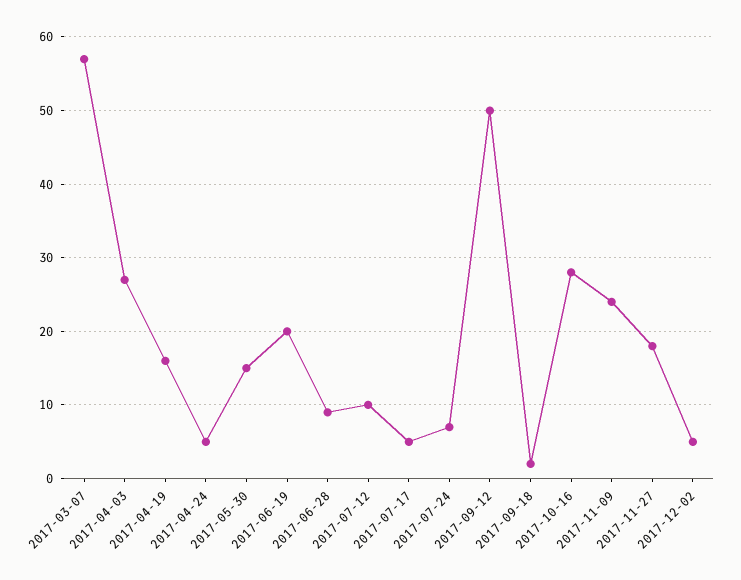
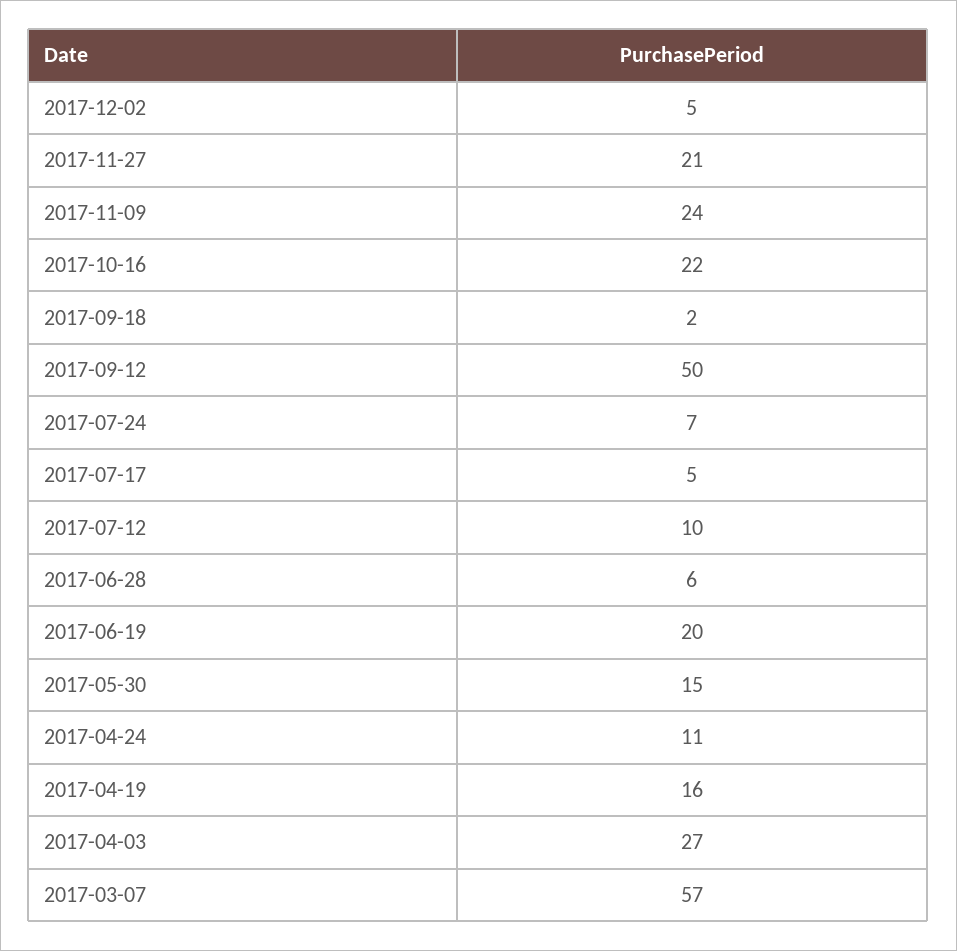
  {
    "2017-03-07": 57,
    "2017-04-03": 27,
    "2017-04-19": 16,
-   "2017-04-24": 5,
+   "2017-04-24": 11,
    "2017-05-30": 15,
    "2017-06-19": 20,
-   "2017-06-28": 9,
+   "2017-06-28": 6,
    "2017-07-12": 10,
    "2017-07-17": 5,
    "2017-07-24": 7,
    "2017-09-12": 50,
    "2017-09-18": 2,
-   "2017-10-16": 28,
+   "2017-10-16": 22,
    "2017-11-09": 24,
-   "2017-11-27": 18,
+   "2017-11-27": 21,
    "2017-12-02": 5
  }

